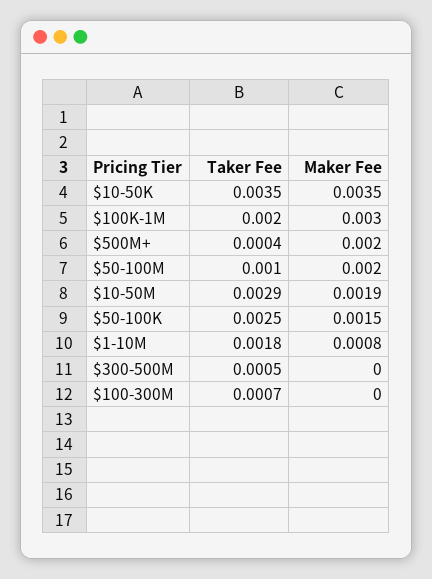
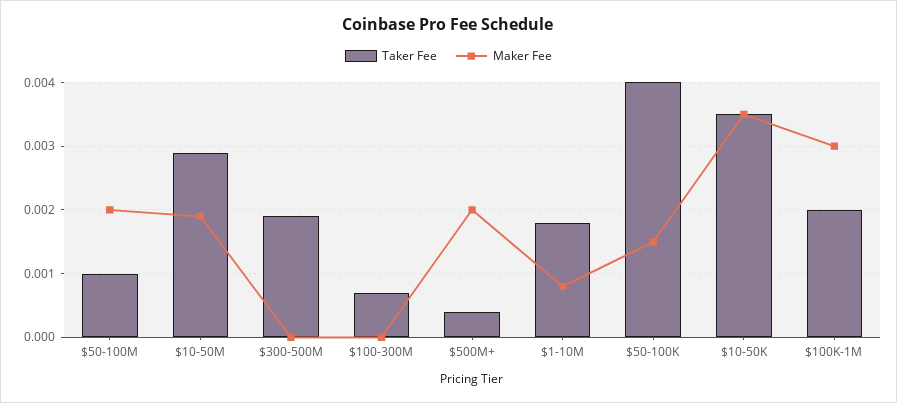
  {
    "Taker Fee": {
      "$10-50K": 0.0035,
      "$100K-1M": 0.002,
      "$500M+": 0.0004,
      "$50-100M": 0.001,
      "$10-50M": 0.0029,
-     "$50-100K": 0.0025,
+     "$50-100K": 0.004,
      "$1-10M": 0.0018,
-     "$300-500M": 0.0005,
+     "$300-500M": 0.0019,
      "$100-300M": 0.0007
    },
    "Maker Fee": {
      "$10-50K": 0.0035,
      "$100K-1M": 0.003,
      "$500M+": 0.002,
      "$50-100M": 0.002,
      "$10-50M": 0.0019,
      "$50-100K": 0.0015,
      "$1-10M": 0.0008,
      "$300-500M": 0,
      "$100-300M": 0
    }
  }

